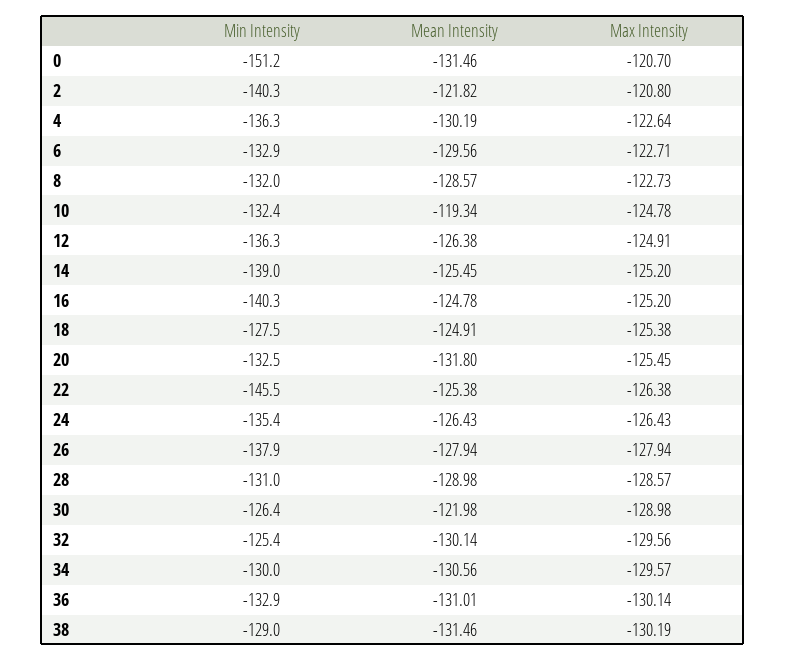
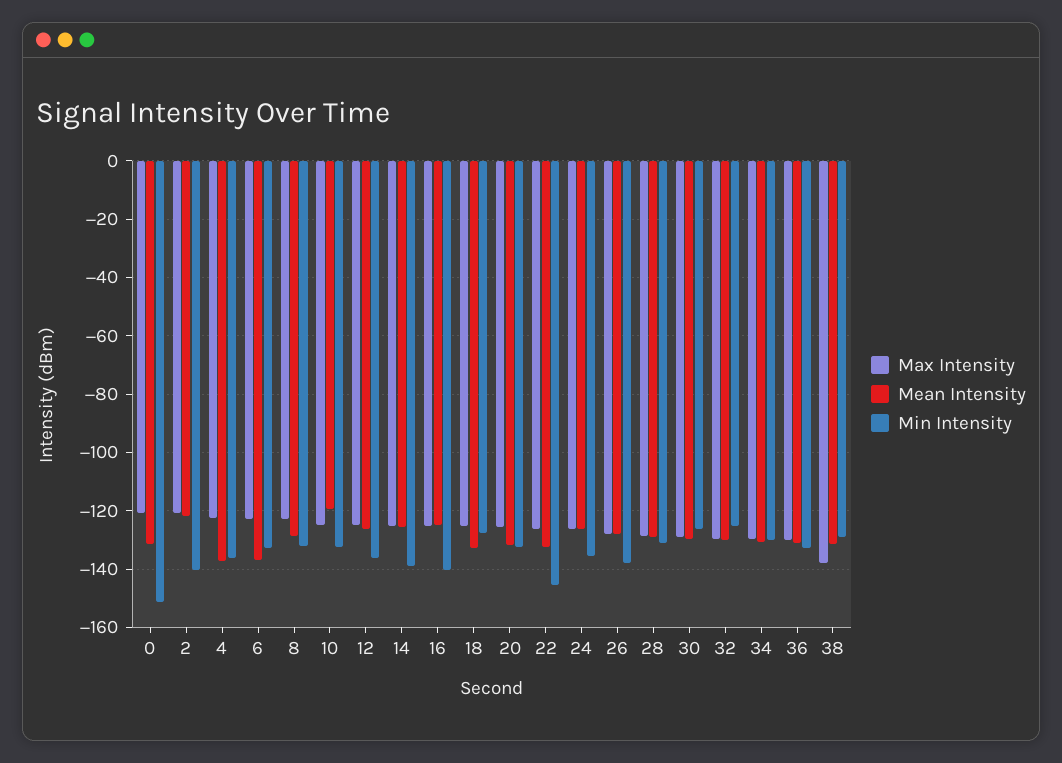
  {
    "Min Intensity": {
      "0": -151.2,
      "2": -140.3,
      "4": -136.3,
      "6": -132.9,
      "8": -132,
      "10": -132.4,
      "12": -136.3,
      "14": -139,
      "16": -140.3,
      "18": -127.5,
      "20": -132.5,
      "22": -145.5,
      "24": -135.4,
      "26": -137.9,
      "28": -131,
      "30": -126.4,
      "32": -125.4,
      "34": -130,
      "36": -132.9,
      "38": -129
    },
    "Mean Intensity": {
      "0": -131.46,
      "2": -121.82,
-     "4": -130.19,
+     "4": -137.5,
-     "6": -129.56,
+     "6": -137.5,
      "8": -128.57,
      "10": -119.34,
      "12": -126.38,
      "14": -125.45,
      "16": -124.78,
-     "18": -124.91,
+     "18": -132.5,
      "20": -131.8,
-     "22": -125.38,
+     "22": -132.5,
      "24": -126.43,
      "26": -127.94,
      "28": -128.98,
-     "30": -121.98,
+     "30": -130,
      "32": -130.14,
      "34": -130.56,
      "36": -131.01,
      "38": -131.46
    },
    "Max Intensity": {
      "0": -120.7,
      "2": -120.8,
      "4": -122.64,
      "6": -122.71,
      "8": -122.73,
      "10": -124.78,
      "12": -124.91,
      "14": -125.2,
      "16": -125.2,
      "18": -125.38,
      "20": -125.45,
      "22": -126.38,
      "24": -126.43,
      "26": -127.94,
      "28": -128.57,
      "30": -128.98,
      "32": -129.56,
      "34": -129.57,
      "36": -130.14,
-     "38": -130.19
+     "38": -137.5
    }
  }

